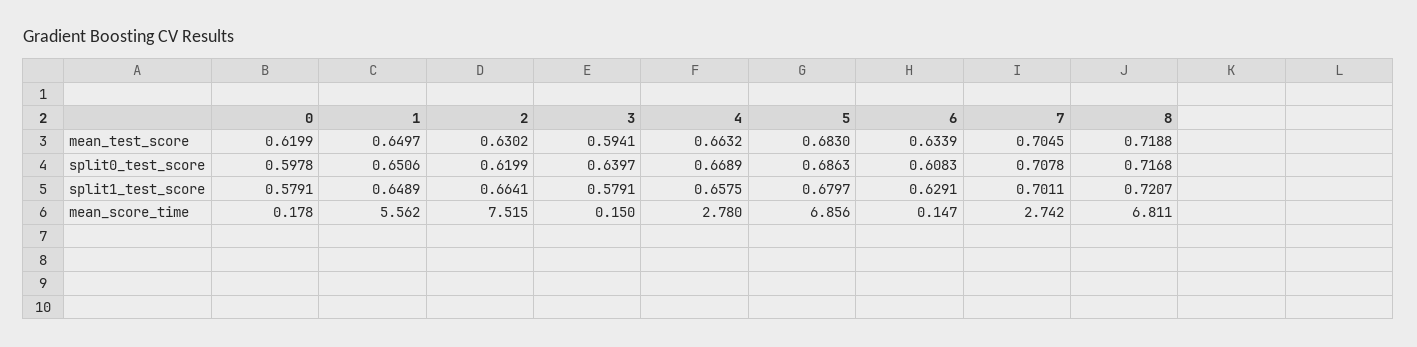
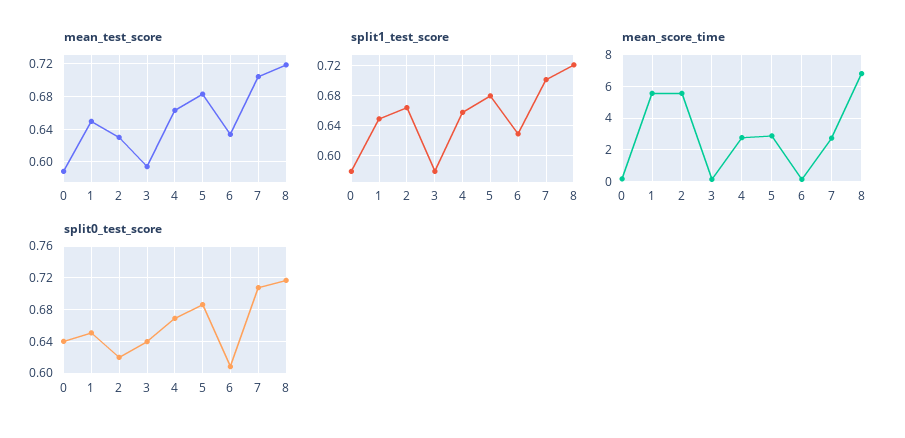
  {
    "mean_test_score": {
-     "0": 0.6199,
+     "0": 0.59,
      "1": 0.6497,
      "2": 0.6302,
      "3": 0.5941,
      "4": 0.6632,
      "5": 0.683,
      "6": 0.6339,
      "7": 0.7045,
      "8": 0.7188
    },
    "split0_test_score": {
-     "0": 0.5978,
+     "0": 0.64,
      "1": 0.6506,
      "2": 0.6199,
      "3": 0.6397,
      "4": 0.6689,
      "5": 0.6863,
      "6": 0.6083,
      "7": 0.7078,
      "8": 0.7168
    },
    "split1_test_score": {
      "0": 0.5791,
      "1": 0.6489,
      "2": 0.6641,
      "3": 0.5791,
      "4": 0.6575,
      "5": 0.6797,
      "6": 0.6291,
      "7": 0.7011,
      "8": 0.7207
    },
    "mean_score_time": {
      "0": 0.178,
      "1": 5.562,
-     "2": 7.515,
+     "2": 5.5,
      "3": 0.15,
      "4": 2.78,
-     "5": 6.856,
+     "5": 3,
      "6": 0.147,
      "7": 2.742,
      "8": 6.811
    }
  }

